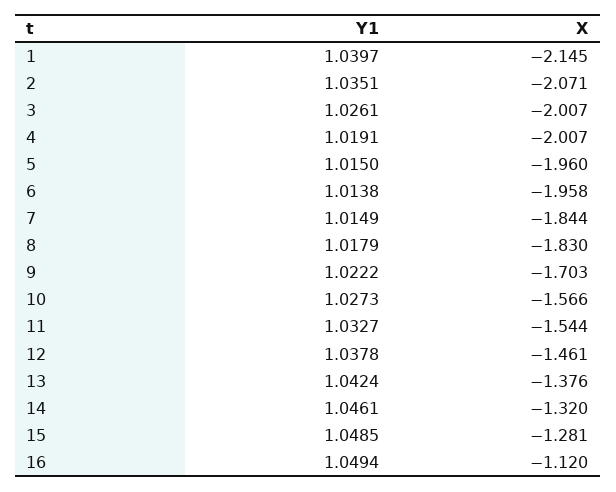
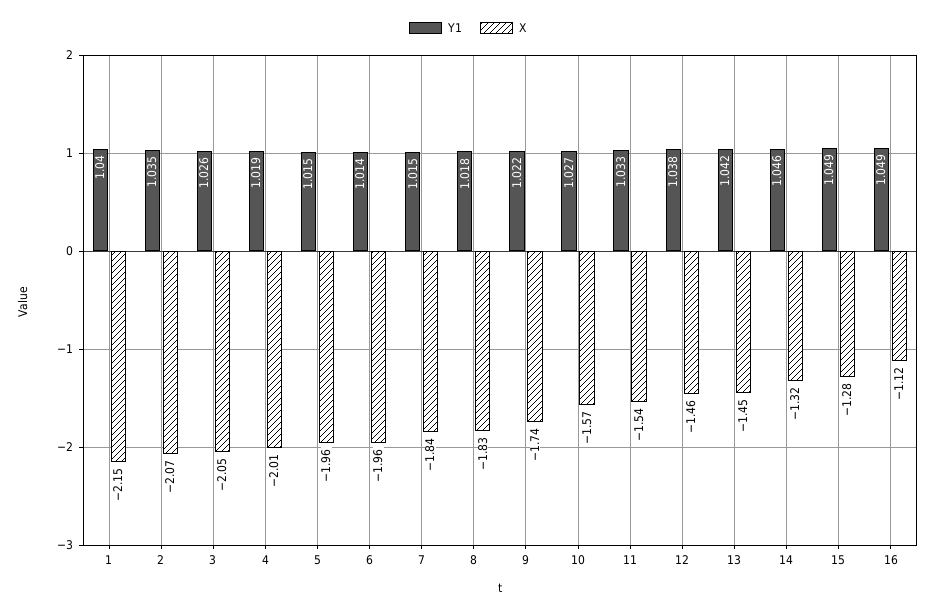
  {
    "Y1": {
      "1": 1.0397,
      "2": 1.0351,
      "3": 1.0261,
      "4": 1.0191,
      "5": 1.015,
      "6": 1.0138,
      "7": 1.0149,
      "8": 1.0179,
      "9": 1.0222,
      "10": 1.0273,
      "11": 1.0327,
      "12": 1.0378,
      "13": 1.0424,
      "14": 1.0461,
      "15": 1.0485,
      "16": 1.0494
    },
    "X": {
      "1": -2.145,
      "2": -2.071,
-     "3": -2.007,
+     "3": -2.05,
      "4": -2.007,
      "5": -1.96,
      "6": -1.958,
      "7": -1.844,
      "8": -1.83,
-     "9": -1.703,
+     "9": -1.74,
      "10": -1.566,
      "11": -1.544,
      "12": -1.461,
-     "13": -1.376,
+     "13": -1.45,
      "14": -1.32,
      "15": -1.281,
      "16": -1.12
    }
  }

